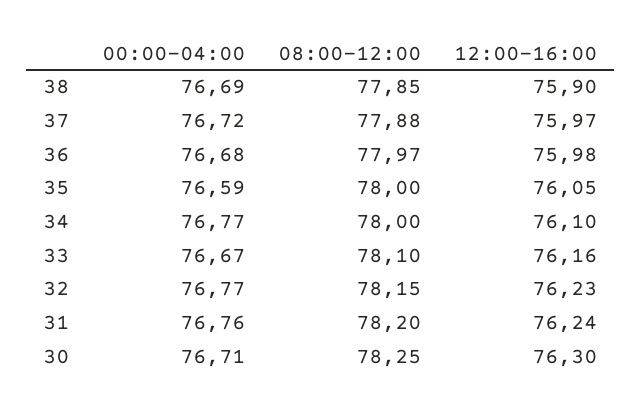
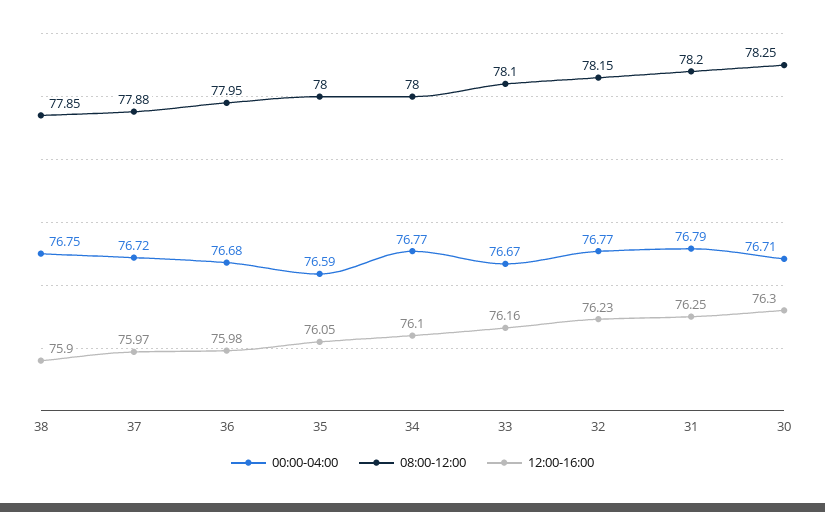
  {
    "00:00-04:00": {
-     "38": 76.69,
+     "38": 76.75,
      "37": 76.72,
      "36": 76.68,
      "35": 76.59,
      "34": 76.77,
      "33": 76.67,
      "32": 76.77,
-     "31": 76.76,
+     "31": 76.79,
      "30": 76.71
    },
    "08:00-12:00": {
      "38": 77.85,
      "37": 77.88,
-     "36": 77.97,
+     "36": 77.95,
      "35": 78,
      "34": 78,
      "33": 78.1,
      "32": 78.15,
      "31": 78.2,
      "30": 78.25
    },
    "12:00-16:00": {
      "38": 75.9,
      "37": 75.97,
      "36": 75.98,
      "35": 76.05,
      "34": 76.1,
      "33": 76.16,
      "32": 76.23,
-     "31": 76.24,
+     "31": 76.25,
      "30": 76.3
    }
  }

